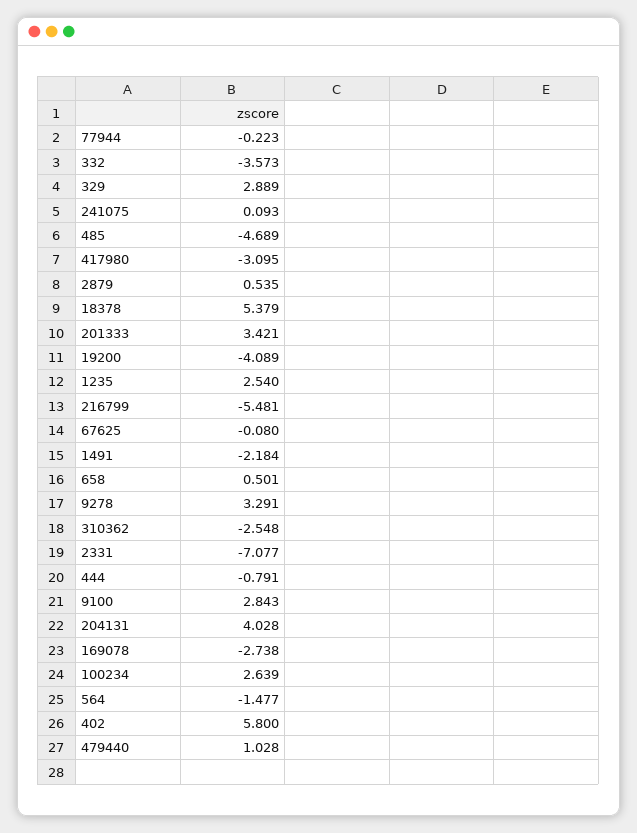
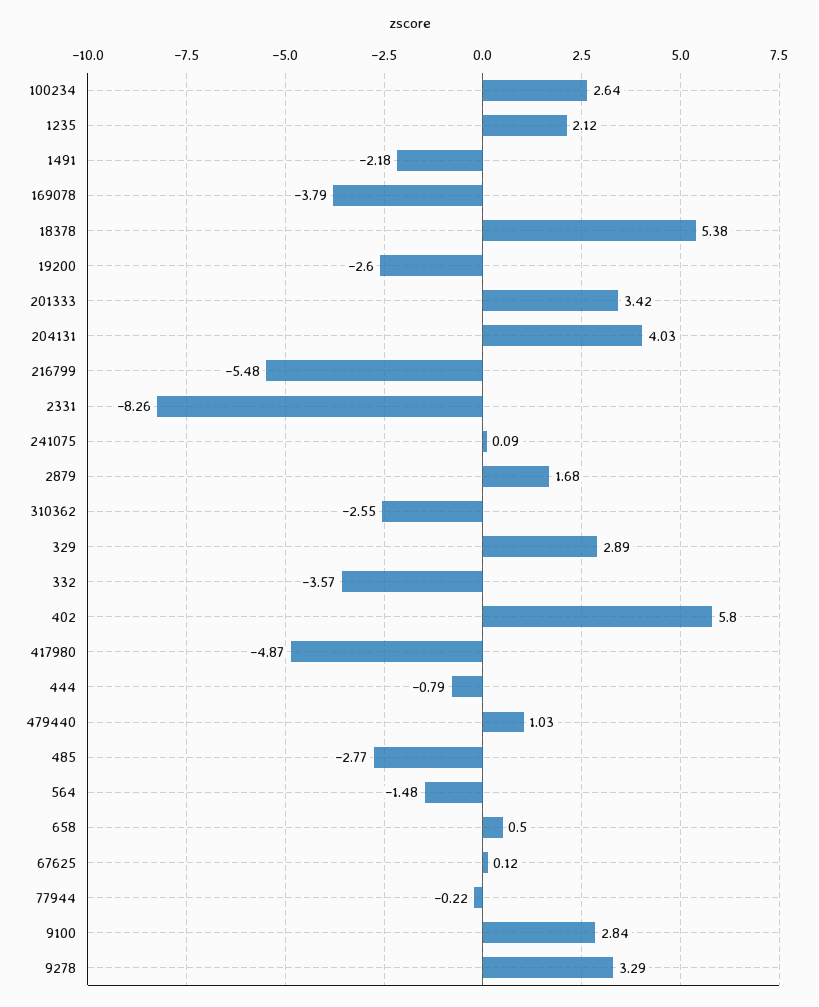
  {
    "77944": -0.223,
    "332": -3.573,
    "329": 2.889,
    "241075": 0.093,
-   "485": -4.689,
+   "485": -2.77,
-   "417980": -3.095,
+   "417980": -4.87,
-   "2879": 0.535,
+   "2879": 1.68,
    "18378": 5.379,
    "201333": 3.421,
-   "19200": -4.089,
+   "19200": -2.6,
-   "1235": 2.54,
+   "1235": 2.12,
    "216799": -5.481,
-   "67625": -0.08,
+   "67625": 0.12,
    "1491": -2.184,
    "658": 0.501,
    "9278": 3.291,
    "310362": -2.548,
-   "2331": -7.077,
+   "2331": -8.26,
    "444": -0.791,
    "9100": 2.843,
    "204131": 4.028,
-   "169078": -2.738,
+   "169078": -3.79,
    "100234": 2.639,
    "564": -1.477,
    "402": 5.8,
    "479440": 1.028
  }

